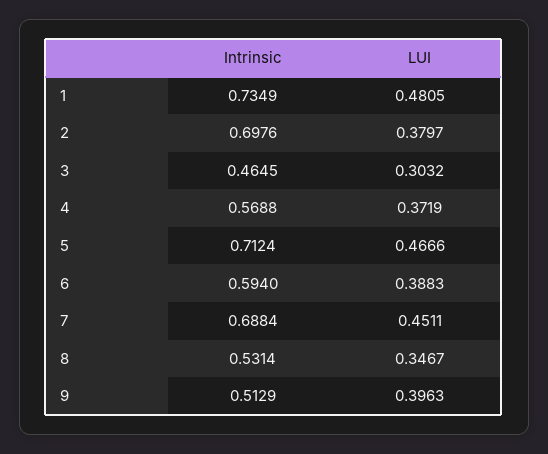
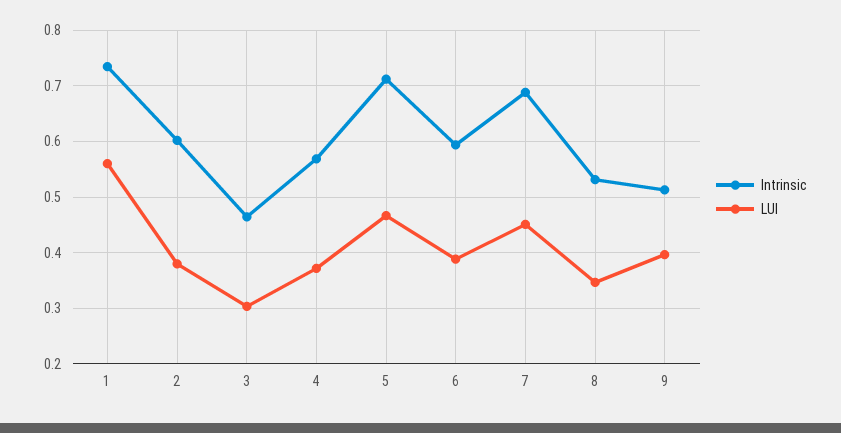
  {
    "Intrinsic": {
      "1": 0.7349,
-     "2": 0.6976,
+     "2": 0.6,
      "3": 0.4645,
      "4": 0.5688,
      "5": 0.7124,
      "6": 0.594,
      "7": 0.6884,
      "8": 0.5314,
      "9": 0.5129
    },
    "LUI": {
-     "1": 0.4805,
+     "1": 0.56,
      "2": 0.3797,
      "3": 0.3032,
      "4": 0.3719,
      "5": 0.4666,
      "6": 0.3883,
      "7": 0.4511,
      "8": 0.3467,
      "9": 0.3963
    }
  }

